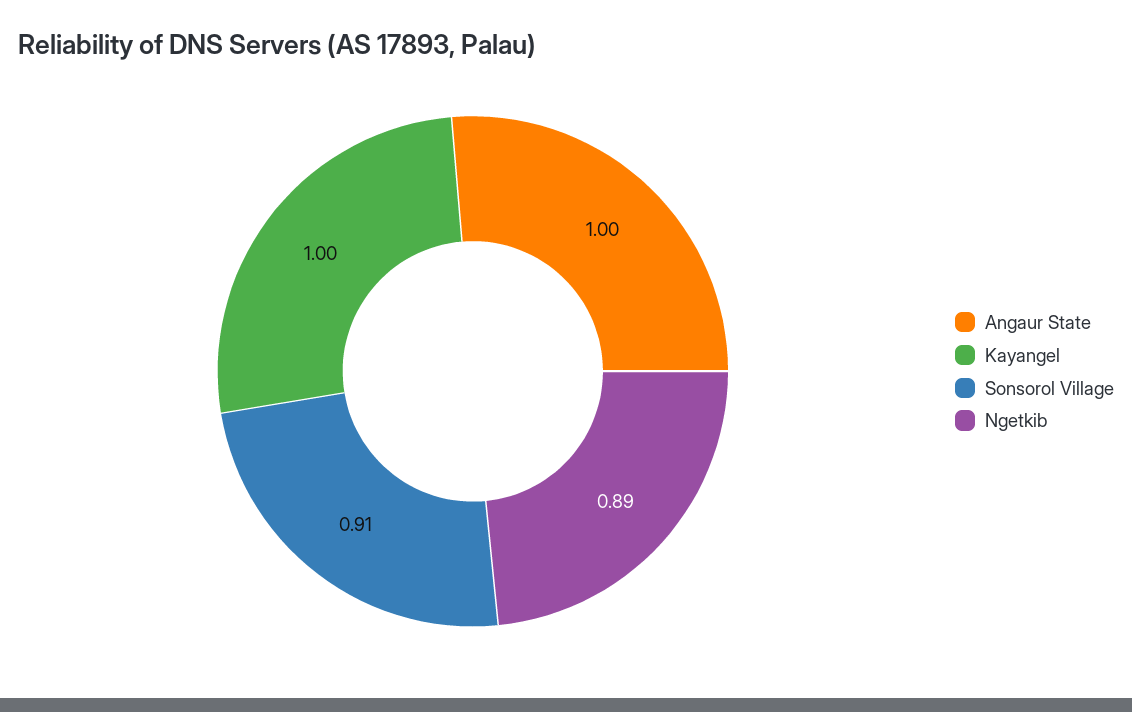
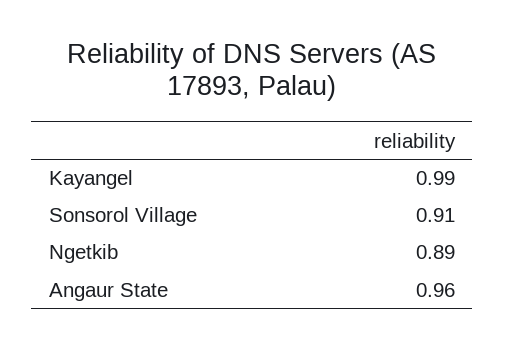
  {
-   "Angaur State": 1,
+   "Angaur State": 0.96,
-   "Kayangel": 1,
+   "Kayangel": 0.99,
    "Sonsorol Village": 0.91,
    "Ngetkib": 0.89
  }

